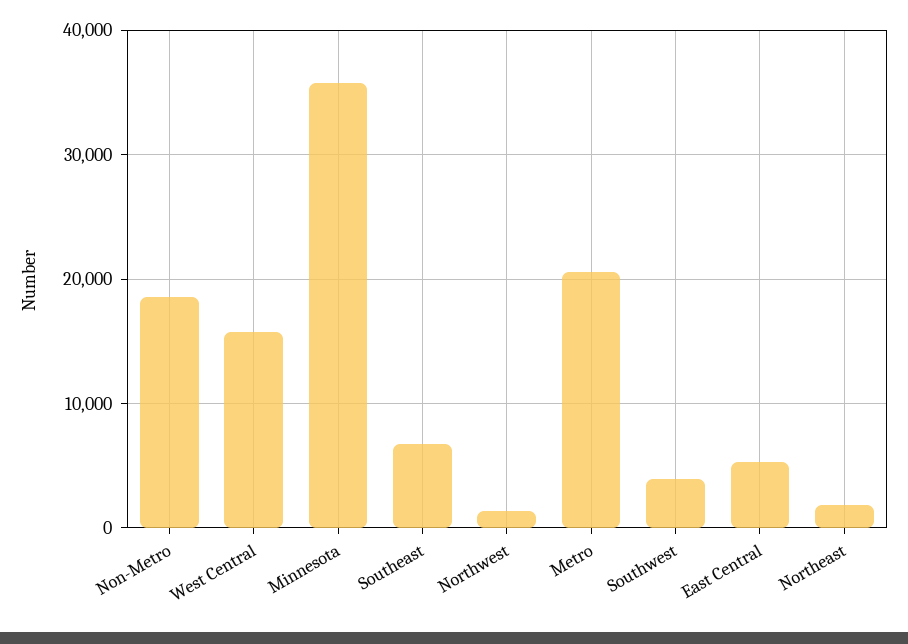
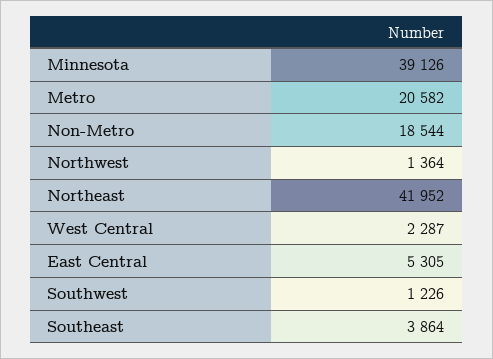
  {
    "Non-Metro": 18544,
-   "West Central": 16000,
+   "West Central": 2287,
-   "Minnesota": 36000,
+   "Minnesota": 39126,
-   "Southeast": 7000,
+   "Southeast": 3864,
    "Northwest": 1364,
    "Metro": 20582,
-   "Southwest": 4000,
+   "Southwest": 1226,
    "East Central": 5305,
-   "Northeast": 2000
+   "Northeast": 41952
  }

